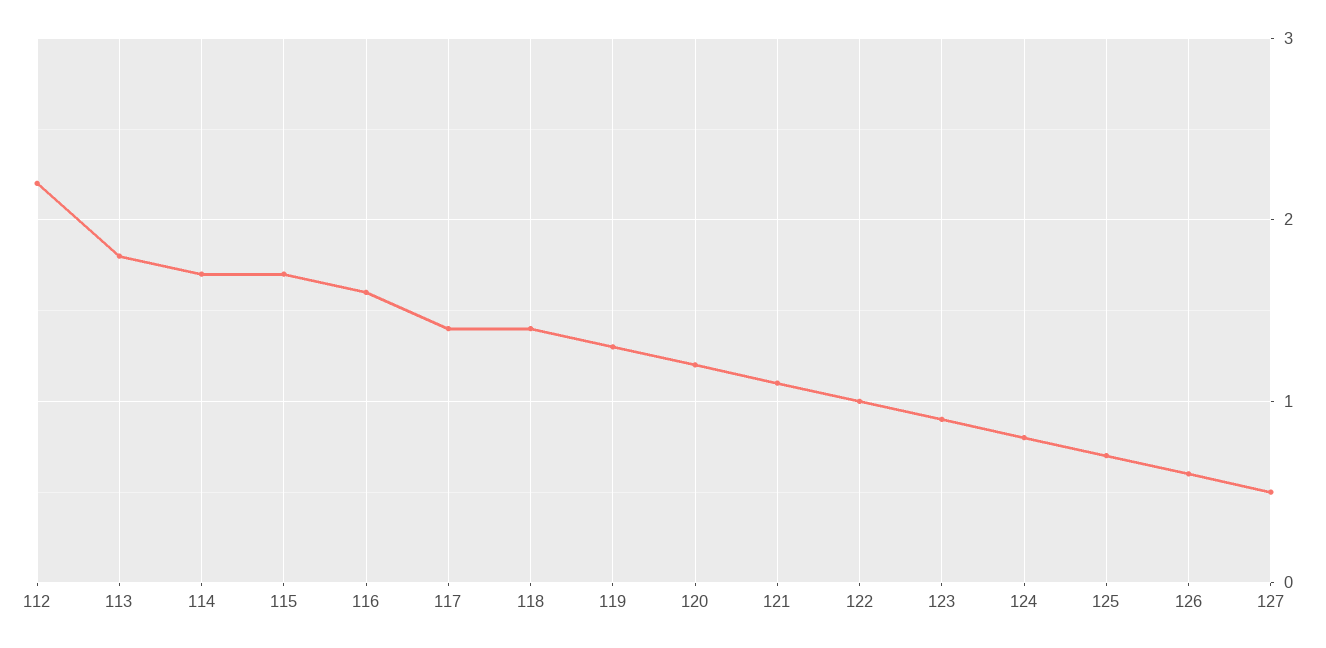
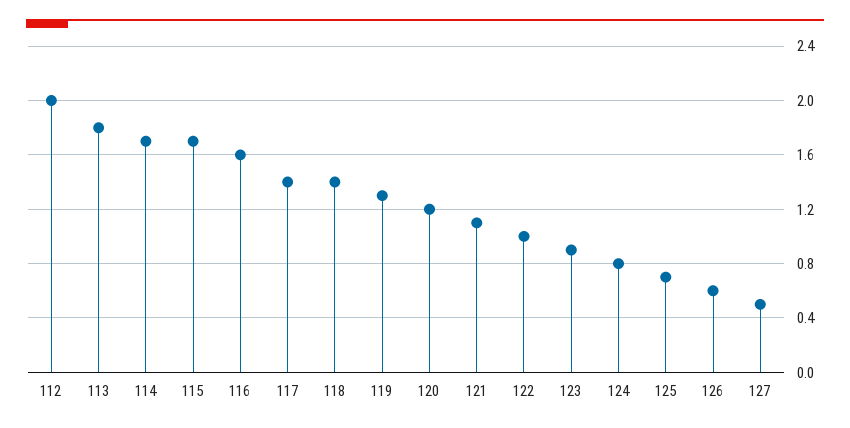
  {
-   "112": 2.2,
+   "112": 2,
    "113": 1.8,
    "114": 1.7,
    "115": 1.7,
    "116": 1.6,
    "117": 1.4,
    "118": 1.4,
    "119": 1.3,
    "120": 1.2,
    "121": 1.1,
    "122": 1,
    "123": 0.9,
    "124": 0.8,
    "125": 0.7,
    "126": 0.6,
    "127": 0.5
  }

